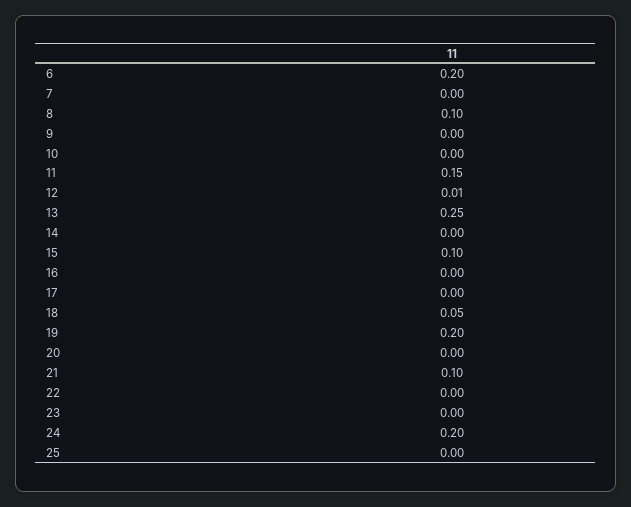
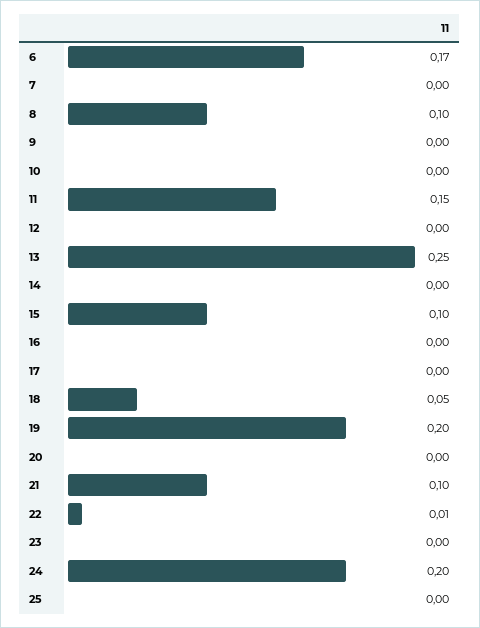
  {
-   "6": 0.2,
+   "6": 0.17,
    "7": 0,
    "8": 0.1,
    "9": 0,
    "10": 0,
    "11": 0.15,
-   "12": 0.01,
+   "12": 0,
    "13": 0.25,
    "14": 0,
    "15": 0.1,
    "16": 0,
    "17": 0,
    "18": 0.05,
    "19": 0.2,
    "20": 0,
    "21": 0.1,
-   "22": 0,
+   "22": 0.01,
    "23": 0,
    "24": 0.2,
    "25": 0
  }

